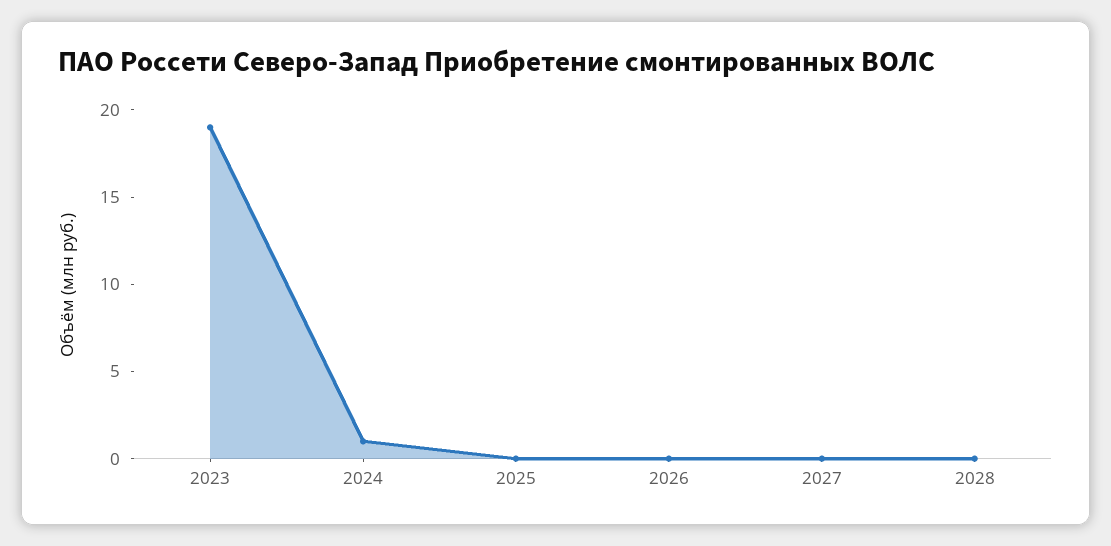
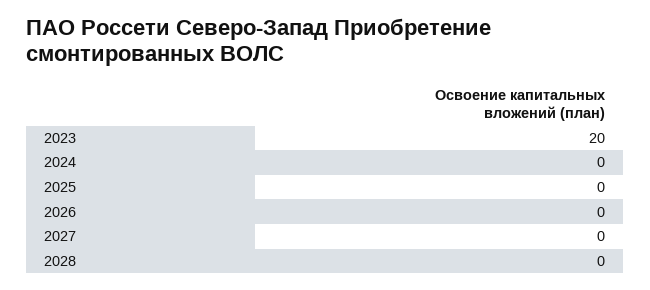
  {
-   "2023": 19,
+   "2023": 20,
-   "2024": 1,
+   "2024": 0,
    "2025": 0,
    "2026": 0,
    "2027": 0,
    "2028": 0
  }

